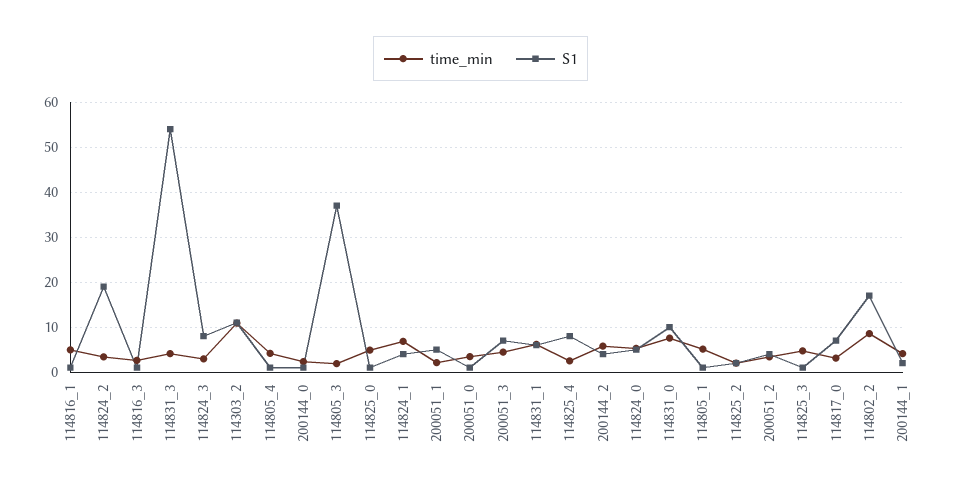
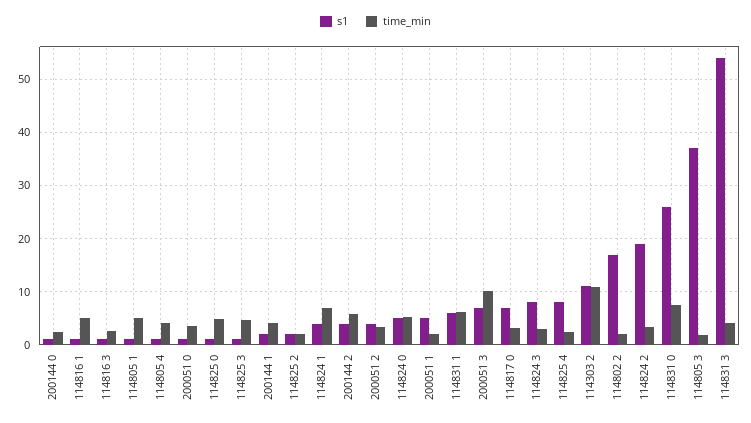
  {
    "time_min": {
      "114816_1": 4,
      "114824_2": 4,
      "114816_3": 2,
      "114831_3": 4,
      "114824_3": 2,
      "114303_2": 10,
      "114805_4": 4,
      "200144_0": 2,
      "114805_3": 2,
      "114825_0": 4,
      "114824_1": 6,
      "200051_1": 2,
      "200051_0": 4,
-     "200051_3": 4,
+     "200051_3": 10,
      "114831_1": 6,
      "114825_4": 2,
      "200144_2": 6,
      "114824_0": 6,
      "114831_0": 8,
      "114805_1": 6,
      "114825_2": 2,
      "200051_2": 4,
      "114825_3": 4,
      "114817_0": 4,
-     "114802_2": 8,
+     "114802_2": 2,
      "200144_1": 4
    },
    "S1": {
      "114816_1": 2,
      "114824_2": 20,
      "114816_3": 2,
      "114831_3": 54,
      "114824_3": 8,
      "114303_2": 12,
      "114805_4": 2,
      "200144_0": 2,
      "114805_3": 38,
      "114825_0": 2,
      "114824_1": 4,
      "200051_1": 6,
      "200051_0": 2,
      "200051_3": 8,
      "114831_1": 6,
      "114825_4": 8,
      "200144_2": 4,
      "114824_0": 6,
-     "114831_0": 10,
+     "114831_0": 26,
      "114805_1": 2,
      "114825_2": 2,
      "200051_2": 4,
      "114825_3": 2,
      "114817_0": 8,
      "114802_2": 18,
      "200144_1": 2
    }
  }

